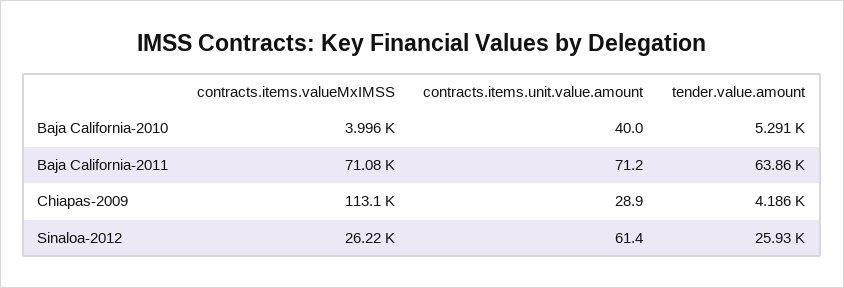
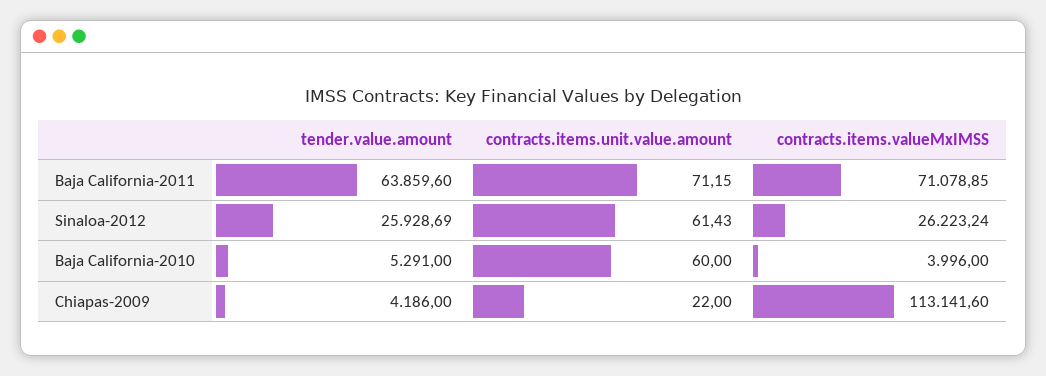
  {
    "contracts.items.valueMxIMSS": {
      "Baja California-2010": 3996,
      "Baja California-2011": 71078.85,
      "Chiapas-2009": 113141.6,
      "Sinaloa-2012": 26223.24
    },
    "contracts.items.unit.value.amount": {
-     "Baja California-2010": 40,
+     "Baja California-2010": 60,
      "Baja California-2011": 71.15,
-     "Chiapas-2009": 28.9,
+     "Chiapas-2009": 22,
      "Sinaloa-2012": 61.43
    },
    "tender.value.amount": {
      "Baja California-2010": 5291,
      "Baja California-2011": 63859.6,
      "Chiapas-2009": 4186,
      "Sinaloa-2012": 25928.69
    }
  }

